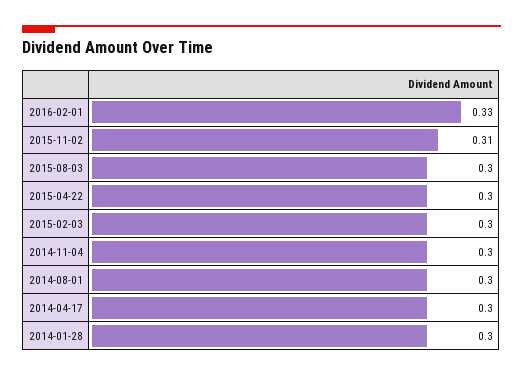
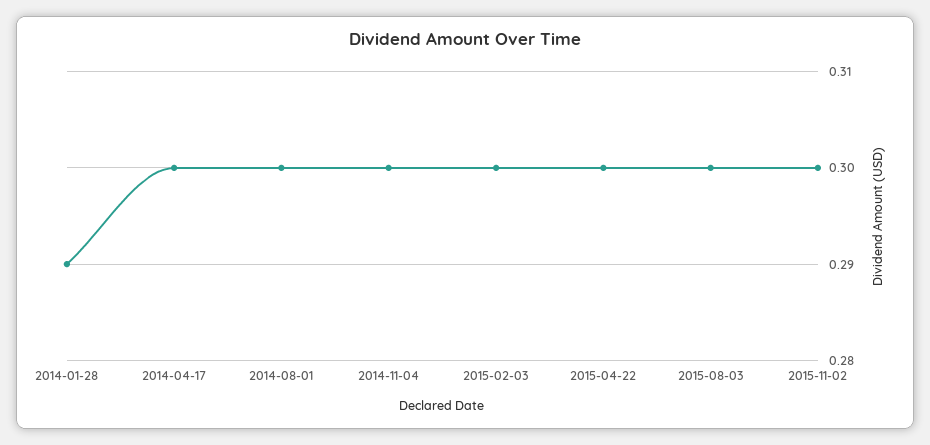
  {
-   "2016-02-01": 0.33,
-   "2015-11-02": 0.31,
+   "2015-11-02": 0.3,
    "2015-08-03": 0.3,
    "2015-04-22": 0.3,
    "2015-02-03": 0.3,
    "2014-11-04": 0.3,
    "2014-08-01": 0.3,
    "2014-04-17": 0.3,
-   "2014-01-28": 0.3
+   "2014-01-28": 0.29
  }

